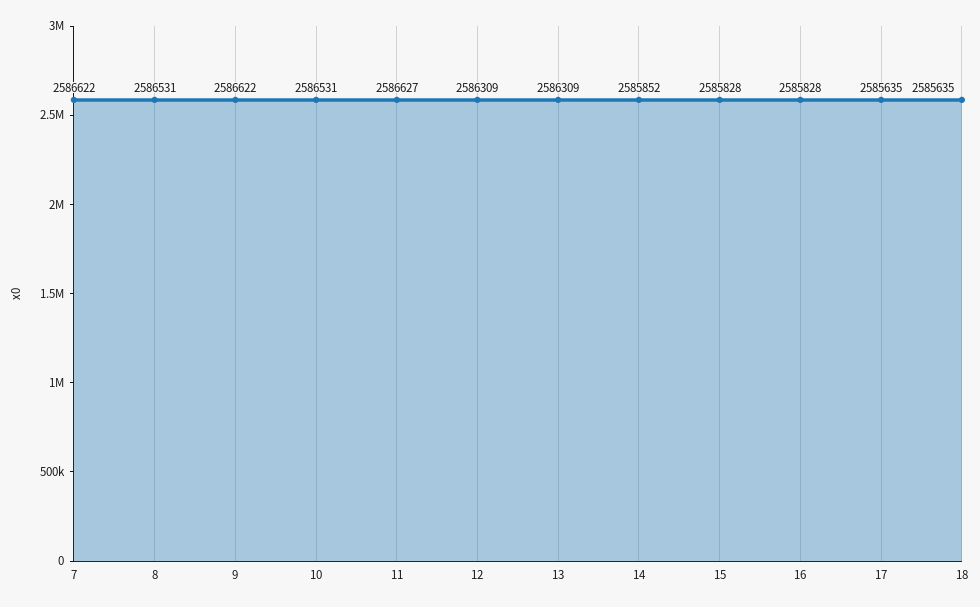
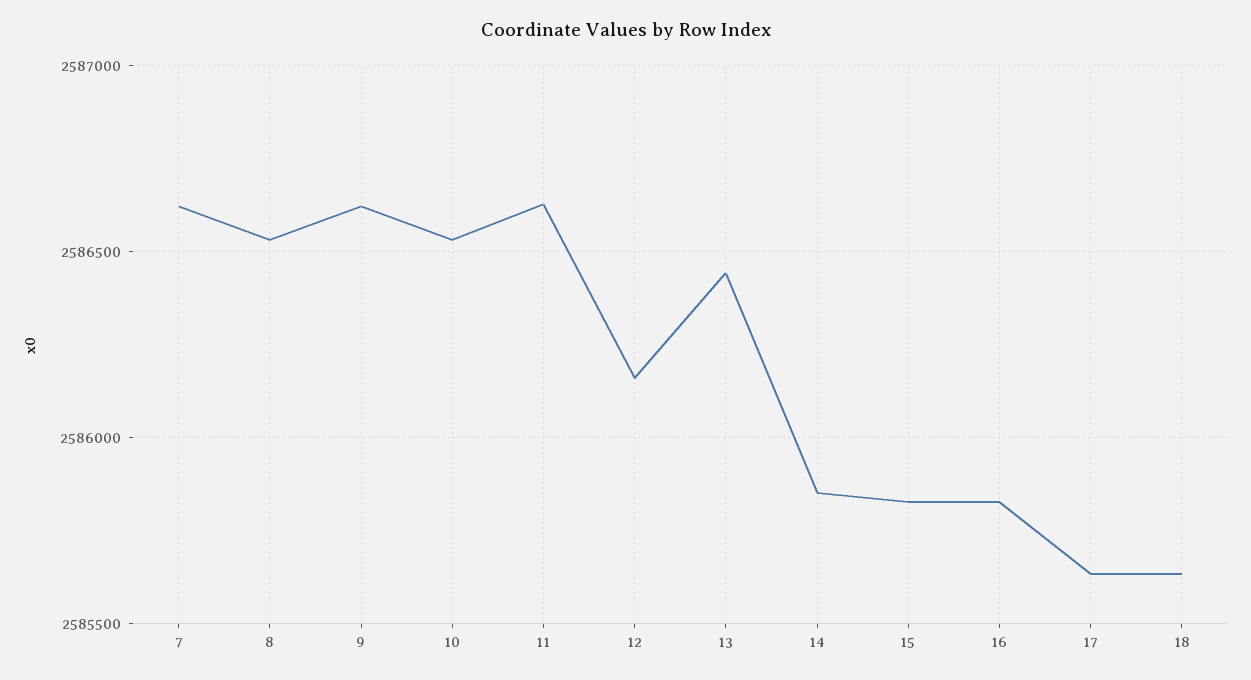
  {
    "7": 2586622,
    "8": 2586531,
    "9": 2586622,
    "10": 2586531,
    "11": 2586627,
-   "12": 2586309,
+   "12": 2586150,
-   "13": 2586309,
+   "13": 2586450,
    "14": 2585852,
    "15": 2585828,
    "16": 2585828,
    "17": 2585635,
    "18": 2585635
  }

